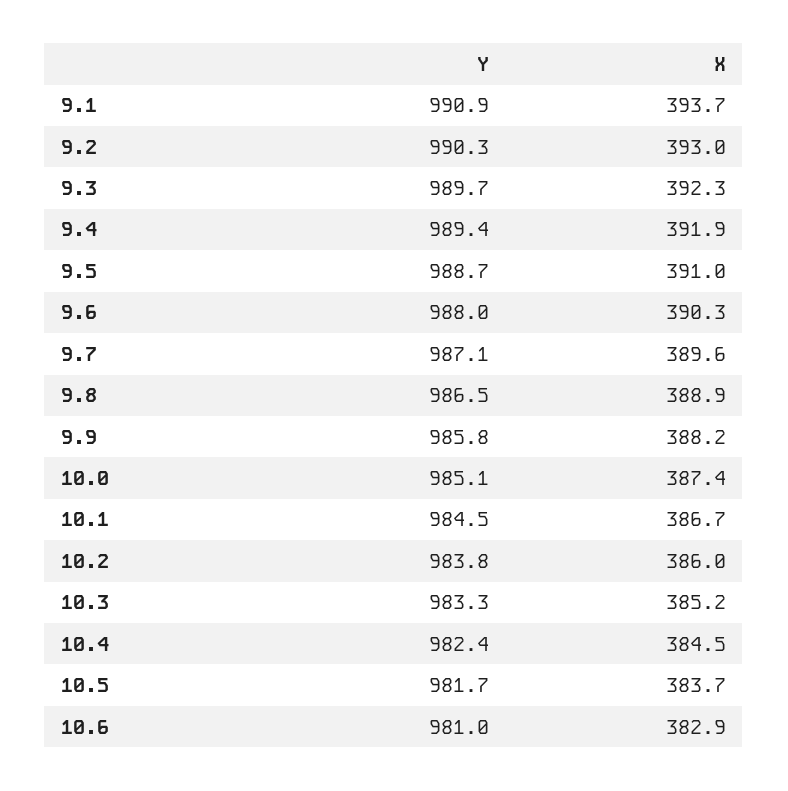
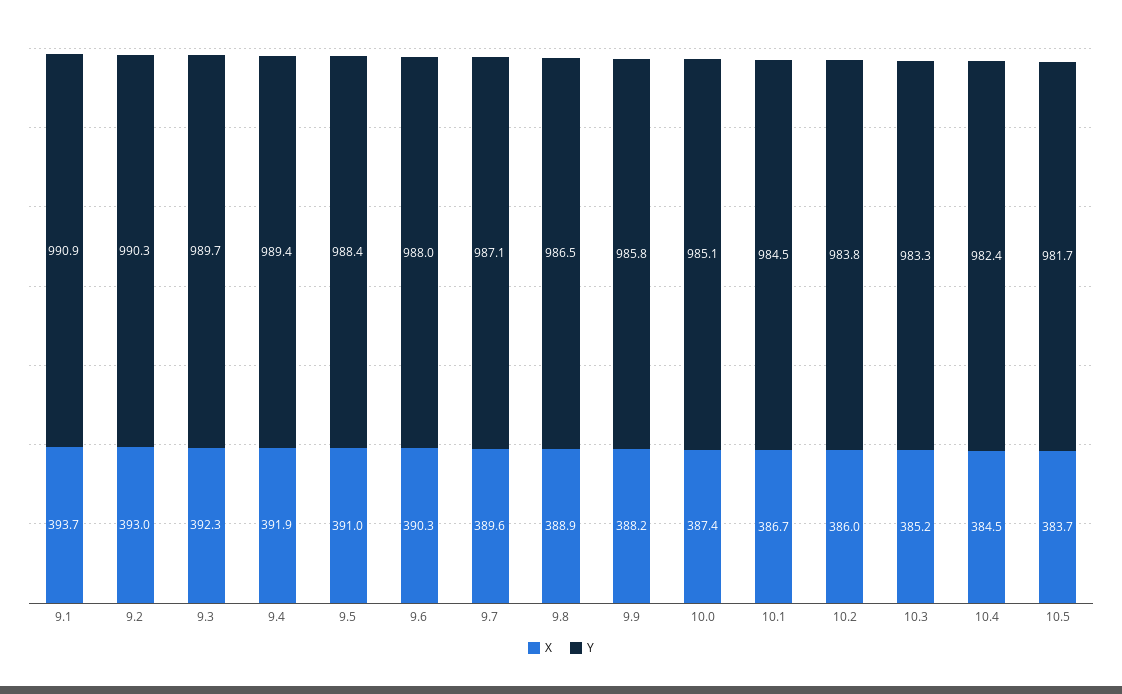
  {
    "Y": {
      "9.1": 990.9,
      "9.2": 990.3,
      "9.3": 989.7,
      "9.4": 989.4,
-     "9.5": 988.7,
+     "9.5": 988.4,
      "9.6": 988,
      "9.7": 987.1,
      "9.8": 986.5,
      "9.9": 985.8,
      "10.0": 985.1,
      "10.1": 984.5,
      "10.2": 983.8,
      "10.3": 983.3,
      "10.4": 982.4,
-     "10.5": 981.7,
+     "10.5": 981.7
-     "10.6": 981
    },
    "X": {
      "9.1": 393.7,
      "9.2": 393,
      "9.3": 392.3,
      "9.4": 391.9,
      "9.5": 391,
      "9.6": 390.3,
      "9.7": 389.6,
      "9.8": 388.9,
      "9.9": 388.2,
      "10.0": 387.4,
      "10.1": 386.7,
      "10.2": 386,
      "10.3": 385.2,
      "10.4": 384.5,
-     "10.5": 383.7,
+     "10.5": 383.7
-     "10.6": 382.9
    }
  }

